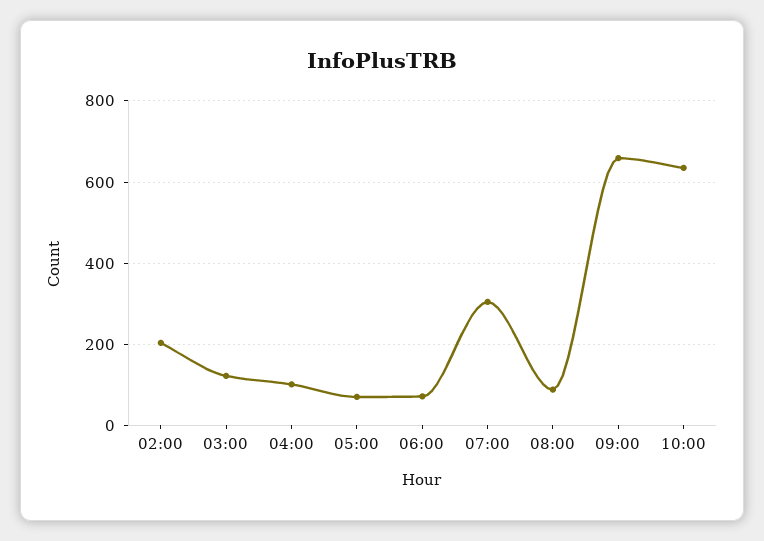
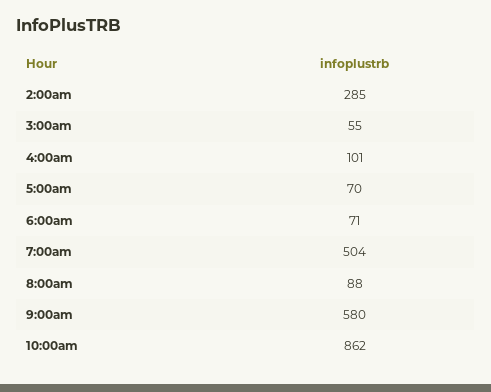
  {
-   "02:00": 200,
+   "02:00": 285,
-   "03:00": 120,
+   "03:00": 55,
    "04:00": 101,
    "05:00": 70,
    "06:00": 71,
-   "07:00": 300,
+   "07:00": 504,
    "08:00": 88,
-   "09:00": 660,
+   "09:00": 580,
-   "10:00": 640
+   "10:00": 862
  }

